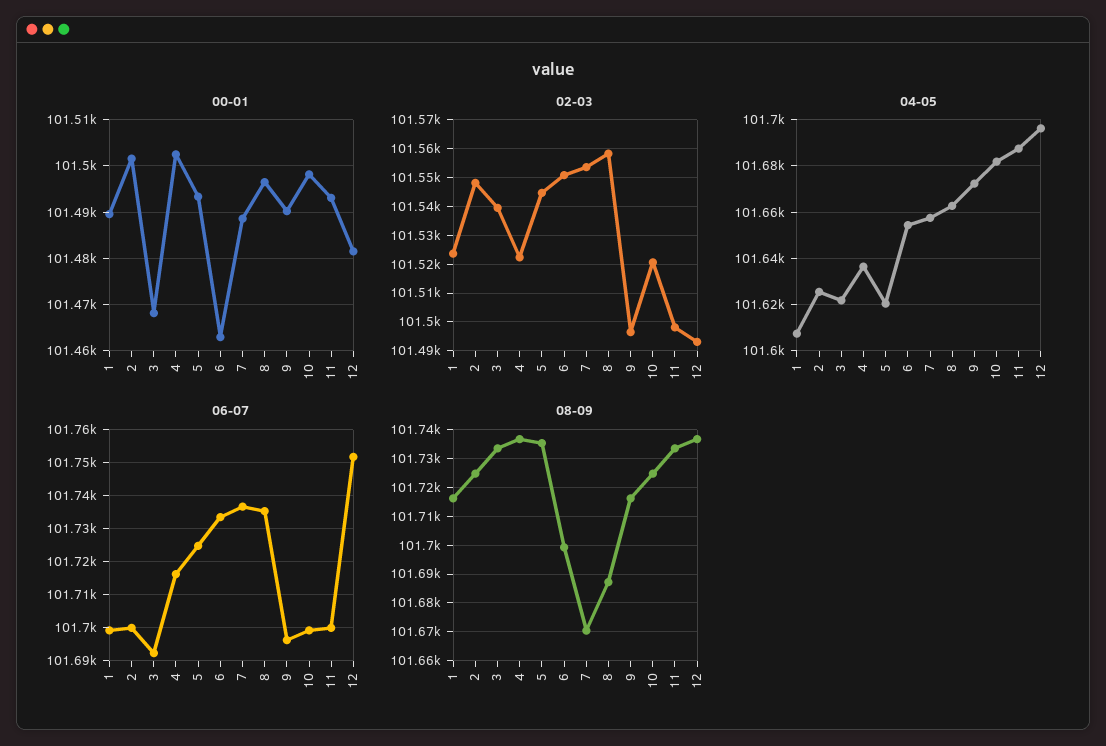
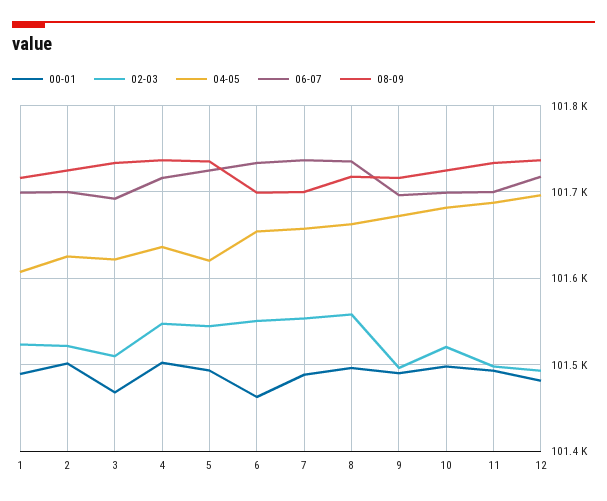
  {
    "00-01": {
      "1": 101490,
      "2": 101502,
      "3": 101468,
      "4": 101502,
      "5": 101494,
      "6": 101462,
      "7": 101488,
      "8": 101496,
      "9": 101490,
      "10": 101498,
      "11": 101494,
      "12": 101482
    },
    "02-03": {
      "1": 101522.5,
-     "2": 101547.5,
+     "2": 101520,
-     "3": 101540,
+     "3": 101510,
-     "4": 101522.5,
+     "4": 101550,
      "5": 101545,
      "6": 101550,
      "7": 101552.5,
      "8": 101557.5,
      "9": 101497.5,
      "10": 101520,
      "11": 101497.5,
      "12": 101492.5
    },
    "04-05": {
      "1": 101605,
      "2": 101625,
      "3": 101620,
      "4": 101635,
      "5": 101620,
      "6": 101655,
      "7": 101660,
      "8": 101665,
      "9": 101670,
      "10": 101680,
      "11": 101690,
      "12": 101695
    },
    "06-07": {
      "1": 101700,
      "2": 101700,
      "3": 101692,
      "4": 101716,
      "5": 101724,
      "6": 101734,
      "7": 101736,
      "8": 101736,
      "9": 101696,
      "10": 101700,
      "11": 101700,
-     "12": 101752
+     "12": 101720
    },
    "08-09": {
      "1": 101715,
      "2": 101725,
      "3": 101732.5,
      "4": 101737.5,
      "5": 101735,
      "6": 101700,
-     "7": 101670,
+     "7": 101700,
-     "8": 101687.5,
+     "8": 101720,
      "9": 101715,
      "10": 101725,
      "11": 101732.5,
      "12": 101737.5
    }
  }

